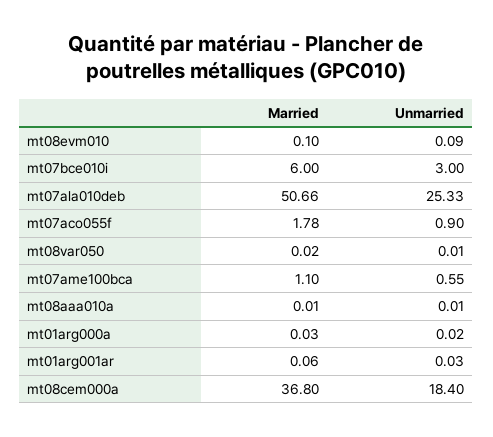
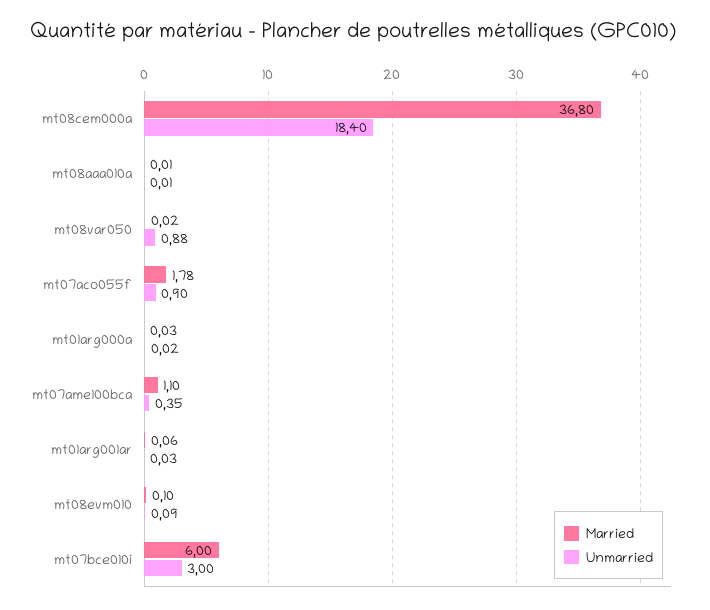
  {
    "Married": {
      "mt08evm010": 0.1,
      "mt07bce010i": 6,
-     "mt07ala010deb": 50.66,
      "mt07aco055f": 1.78,
      "mt08var050": 0.02,
      "mt07ame100bca": 1.1,
      "mt08aaa010a": 0.01,
      "mt01arg000a": 0.03,
      "mt01arg001ar": 0.06,
      "mt08cem000a": 36.8
    },
    "Unmarried": {
      "mt08evm010": 0.09,
      "mt07bce010i": 3,
-     "mt07ala010deb": 25.33,
      "mt07aco055f": 0.9,
-     "mt08var050": 0.01,
+     "mt08var050": 0.88,
-     "mt07ame100bca": 0.55,
+     "mt07ame100bca": 0.35,
      "mt08aaa010a": 0.01,
      "mt01arg000a": 0.02,
      "mt01arg001ar": 0.03,
      "mt08cem000a": 18.4
    }
  }

